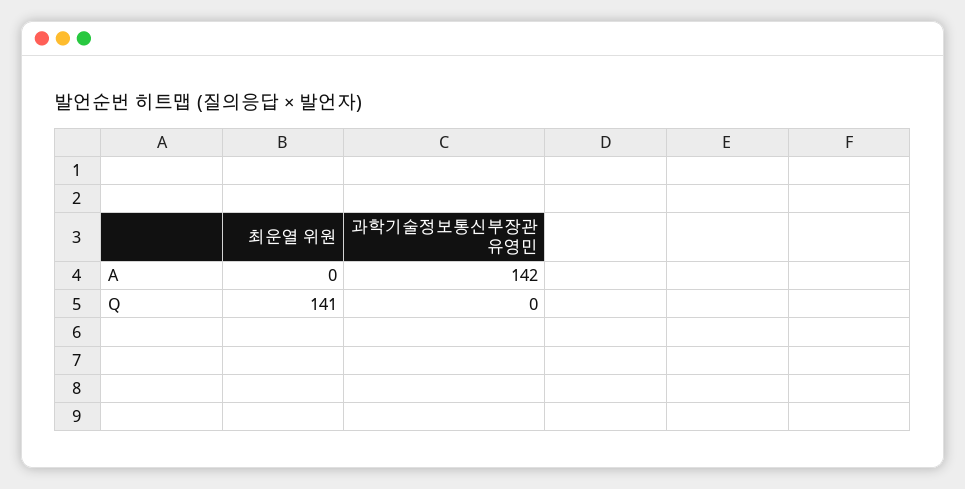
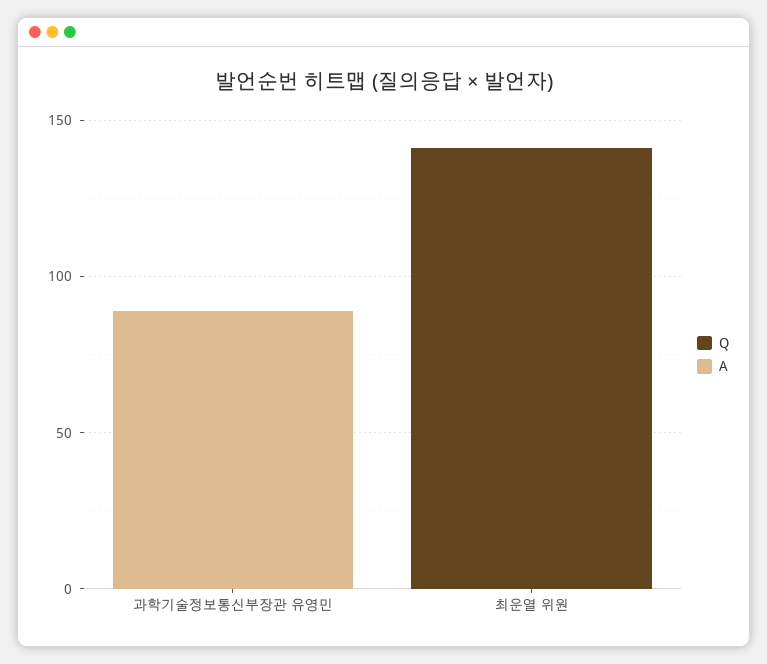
  {
    "A": {
      "최운열 위원": 0,
-     "과학기술정보통신부장관 유영민": 142
+     "과학기술정보통신부장관 유영민": 90
    },
    "Q": {
      "최운열 위원": 141,
      "과학기술정보통신부장관 유영민": 0
    }
  }

